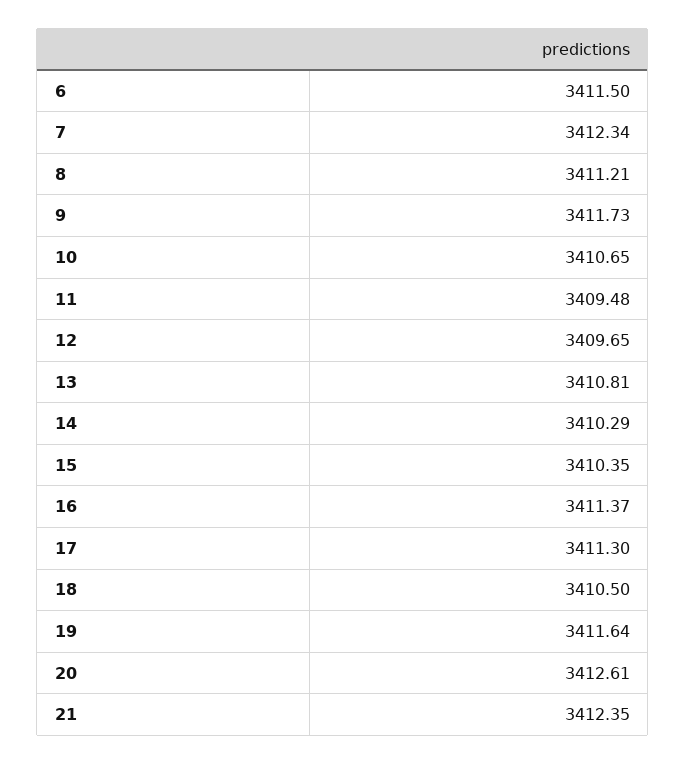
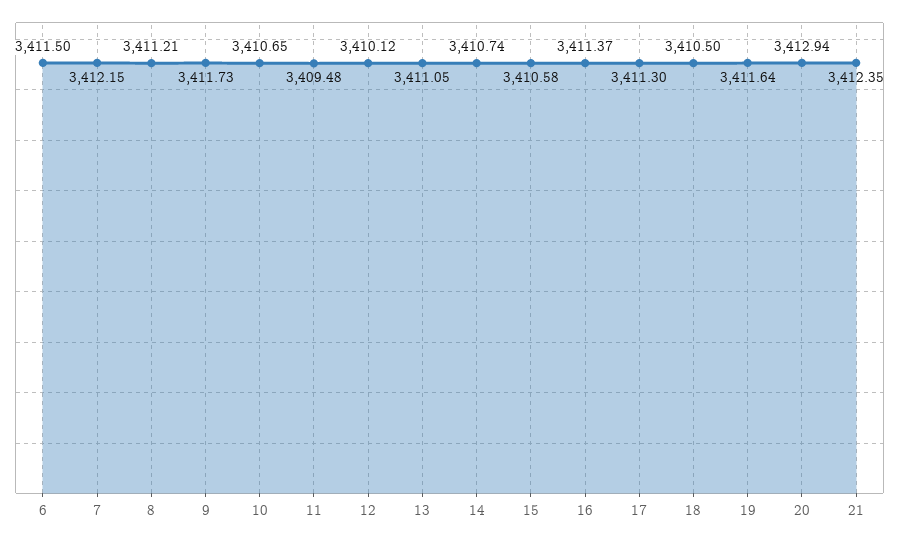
  {
    "6": 3411.5,
-   "7": 3412.34,
+   "7": 3412.15,
    "8": 3411.21,
    "9": 3411.73,
    "10": 3410.65,
    "11": 3409.48,
-   "12": 3409.65,
+   "12": 3410.12,
-   "13": 3410.81,
+   "13": 3411.05,
-   "14": 3410.29,
+   "14": 3410.74,
-   "15": 3410.35,
+   "15": 3410.58,
    "16": 3411.37,
    "17": 3411.3,
    "18": 3410.5,
    "19": 3411.64,
-   "20": 3412.61,
+   "20": 3412.94,
    "21": 3412.35
  }

